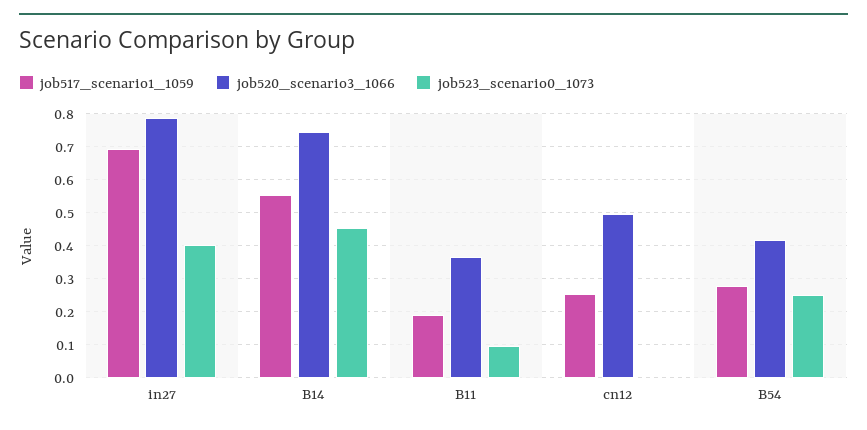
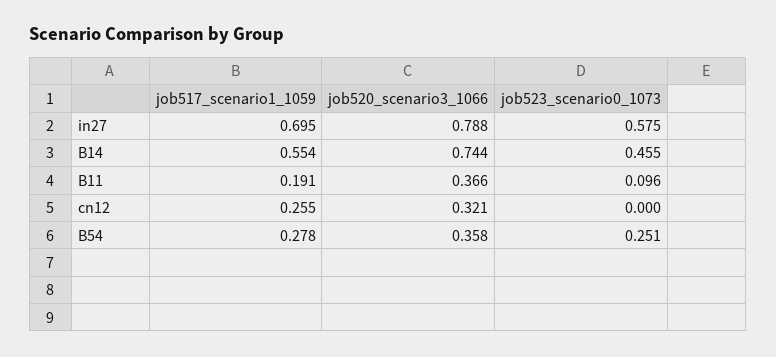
  {
    "job517_scenario1_1059": {
      "in27": 0.695,
      "B14": 0.554,
      "B11": 0.191,
      "cn12": 0.255,
      "B54": 0.278
    },
    "job520_scenario3_1066": {
      "in27": 0.788,
      "B14": 0.744,
      "B11": 0.366,
-     "cn12": 0.5,
+     "cn12": 0.321,
-     "B54": 0.42
+     "B54": 0.358
    },
    "job523_scenario0_1073": {
-     "in27": 0.4,
+     "in27": 0.575,
      "B14": 0.455,
      "B11": 0.096,
      "cn12": 0,
      "B54": 0.251
    }
  }

